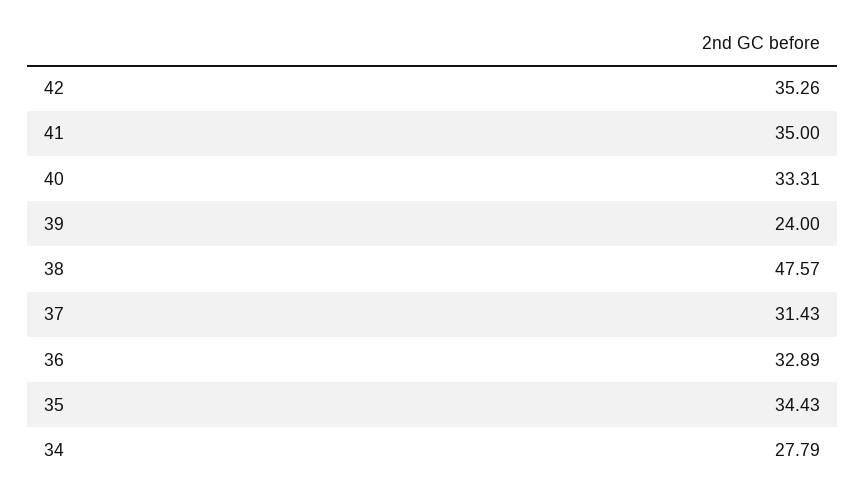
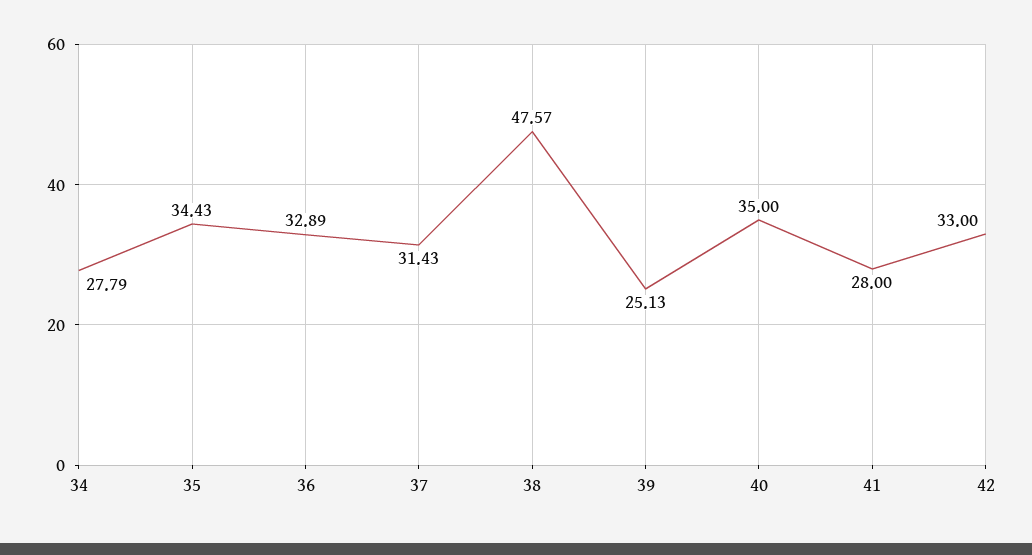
  {
-   "42": 35.26,
+   "42": 33,
-   "41": 35,
+   "41": 28,
-   "40": 33.31,
+   "40": 35,
-   "39": 24,
+   "39": 25.13,
    "38": 47.57,
    "37": 31.43,
    "36": 32.89,
    "35": 34.43,
    "34": 27.79
  }

